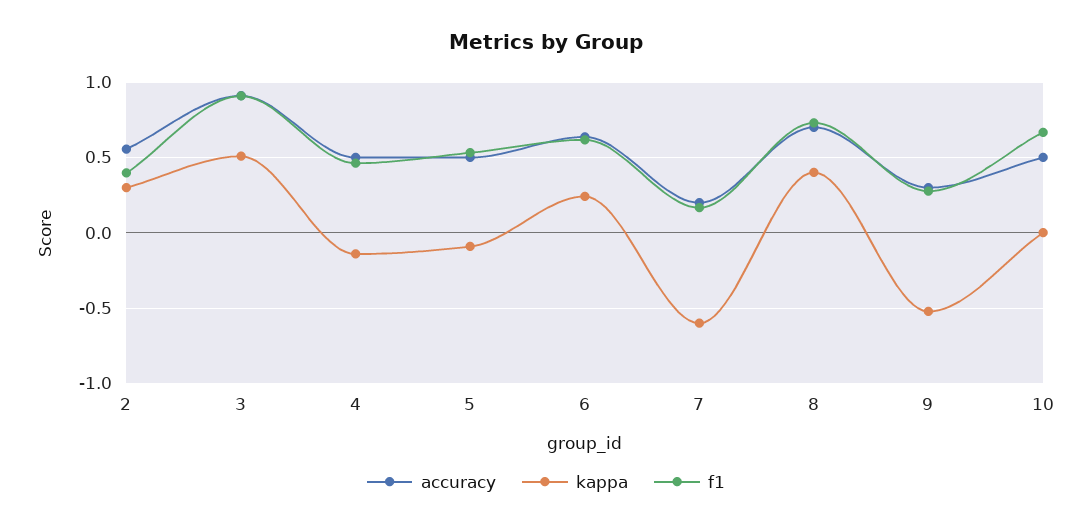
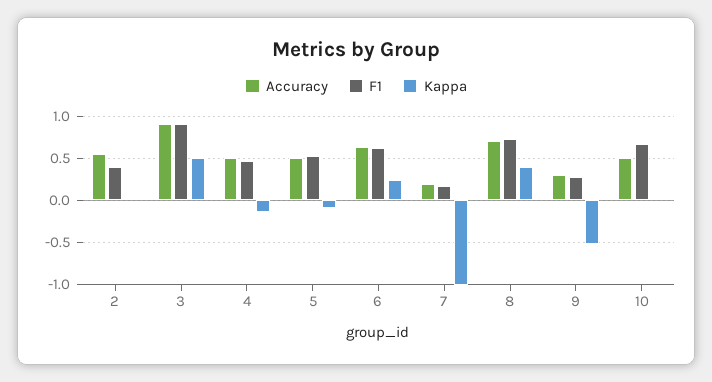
  {
    "accuracy": {
      "2": 0.55,
      "3": 0.9,
      "4": 0.5,
      "5": 0.5,
      "6": 0.65,
      "7": 0.2,
      "8": 0.7,
      "9": 0.3,
      "10": 0.5
    },
    "kappa": {
-     "2": 0.3,
+     "2": 0,
      "3": 0.5,
      "4": -0.15,
      "5": -0.1,
      "6": 0.25,
-     "7": -0.6,
+     "7": -1,
      "8": 0.4,
      "9": -0.5,
      "10": 0
    },
    "f1": {
      "2": 0.4,
      "3": 0.9,
      "4": 0.45,
      "5": 0.55,
      "6": 0.6,
      "7": 0.15,
      "8": 0.75,
      "9": 0.3,
      "10": 0.65
    }
  }

